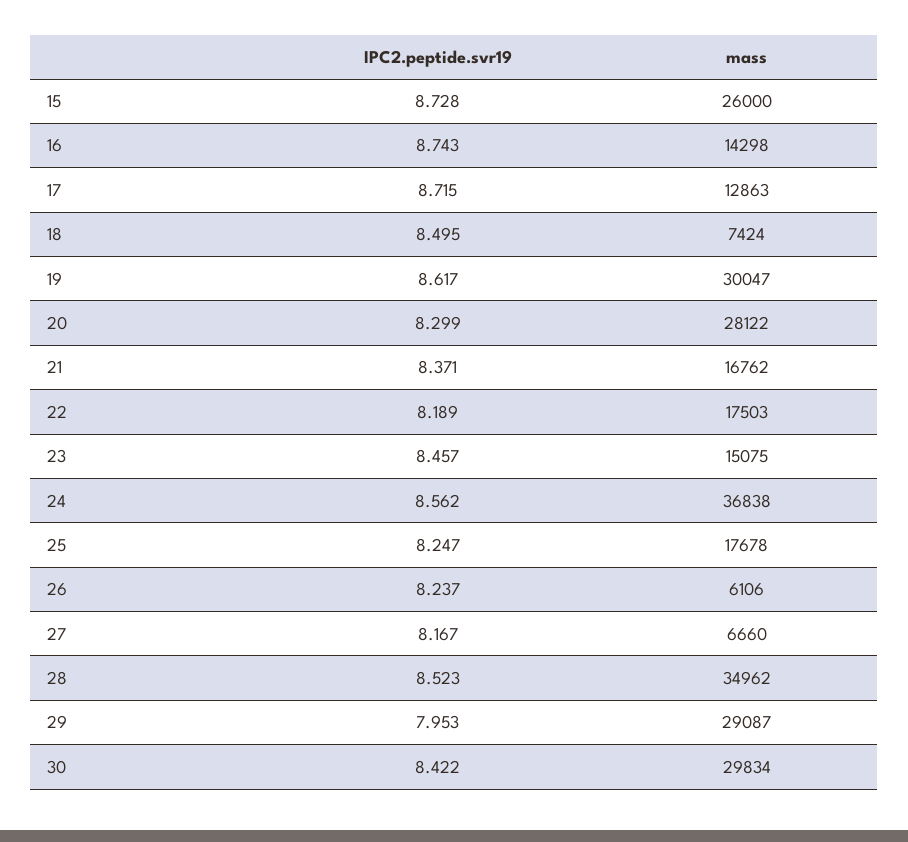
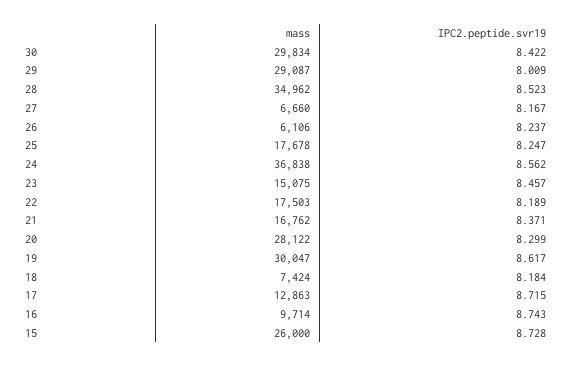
  {
    "IPC2.peptide.svr19": {
      "15": 8.728,
      "16": 8.743,
      "17": 8.715,
-     "18": 8.495,
+     "18": 8.184,
      "19": 8.617,
      "20": 8.299,
      "21": 8.371,
      "22": 8.189,
      "23": 8.457,
      "24": 8.562,
      "25": 8.247,
      "26": 8.237,
      "27": 8.167,
      "28": 8.523,
-     "29": 7.953,
+     "29": 8.009,
      "30": 8.422
    },
    "mass": {
      "15": 26000,
-     "16": 14298,
+     "16": 9714,
      "17": 12863,
      "18": 7424,
      "19": 30047,
      "20": 28122,
      "21": 16762,
      "22": 17503,
      "23": 15075,
      "24": 36838,
      "25": 17678,
      "26": 6106,
      "27": 6660,
      "28": 34962,
      "29": 29087,
      "30": 29834
    }
  }

